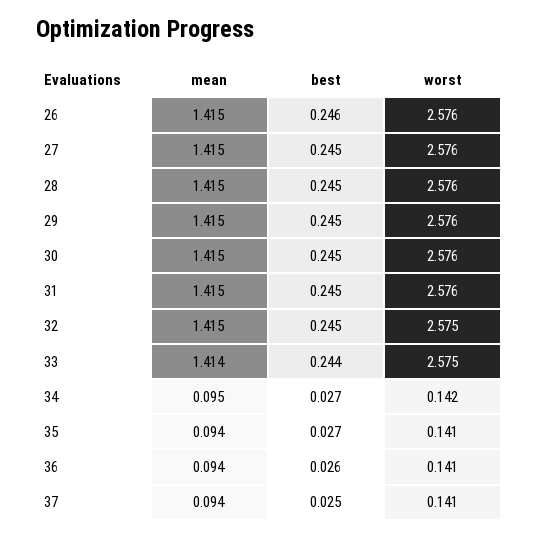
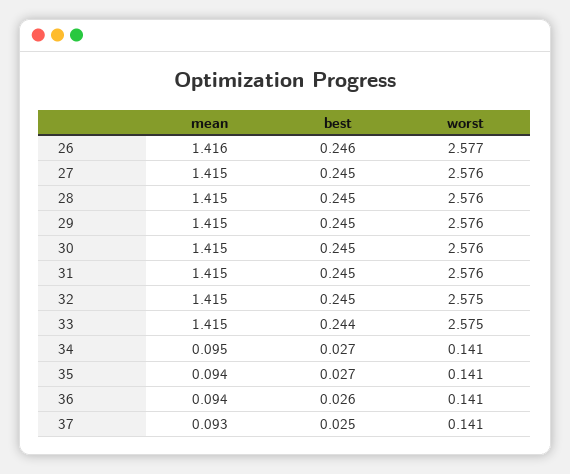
  {
    "mean": {
-     "26": 1.415,
+     "26": 1.416,
      "27": 1.415,
      "28": 1.415,
      "29": 1.415,
      "30": 1.415,
      "31": 1.415,
      "32": 1.415,
-     "33": 1.414,
+     "33": 1.415,
      "34": 0.095,
      "35": 0.094,
      "36": 0.094,
-     "37": 0.094
+     "37": 0.093
    },
    "best": {
      "26": 0.246,
      "27": 0.245,
      "28": 0.245,
      "29": 0.245,
      "30": 0.245,
      "31": 0.245,
      "32": 0.245,
      "33": 0.244,
      "34": 0.027,
      "35": 0.027,
      "36": 0.026,
      "37": 0.025
    },
    "worst": {
-     "26": 2.576,
+     "26": 2.577,
      "27": 2.576,
      "28": 2.576,
      "29": 2.576,
      "30": 2.576,
      "31": 2.576,
      "32": 2.575,
      "33": 2.575,
-     "34": 0.142,
+     "34": 0.141,
      "35": 0.141,
      "36": 0.141,
      "37": 0.141
    }
  }

